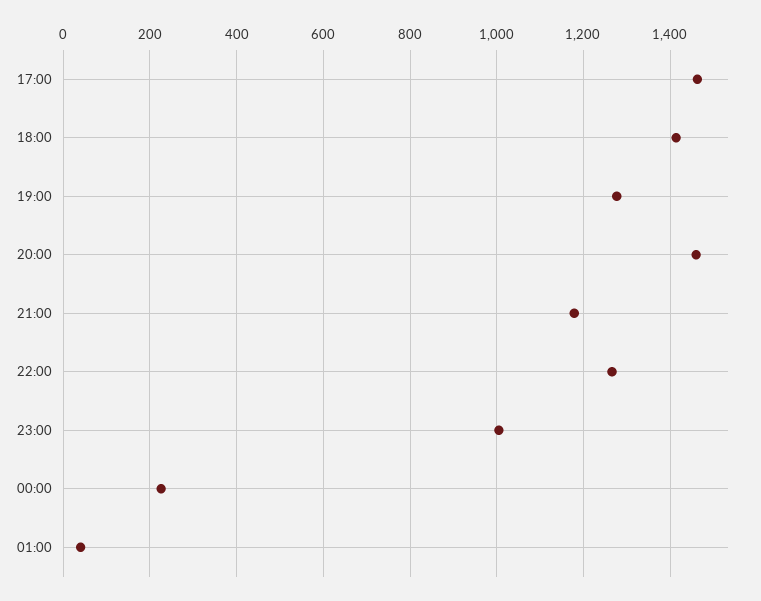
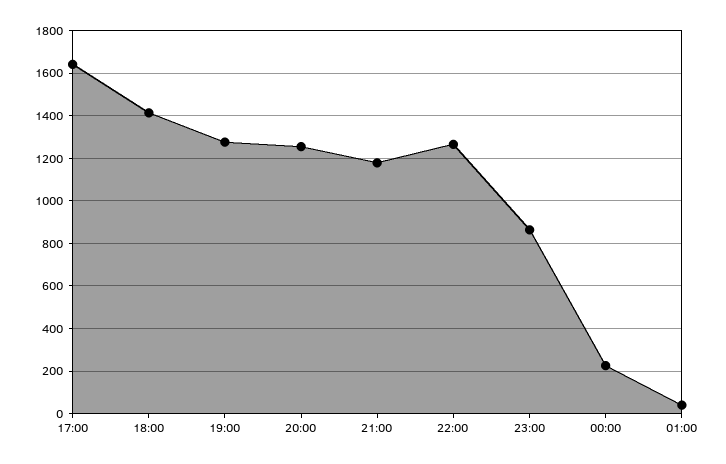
  {
-   "17:00": 1460,
+   "17:00": 1650,
    "18:00": 1420,
    "19:00": 1280,
-   "20:00": 1460,
+   "20:00": 1250,
    "21:00": 1180,
    "22:00": 1260,
-   "23:00": 1000,
+   "23:00": 850,
    "00:00": 220,
    "01:00": 40
  }

